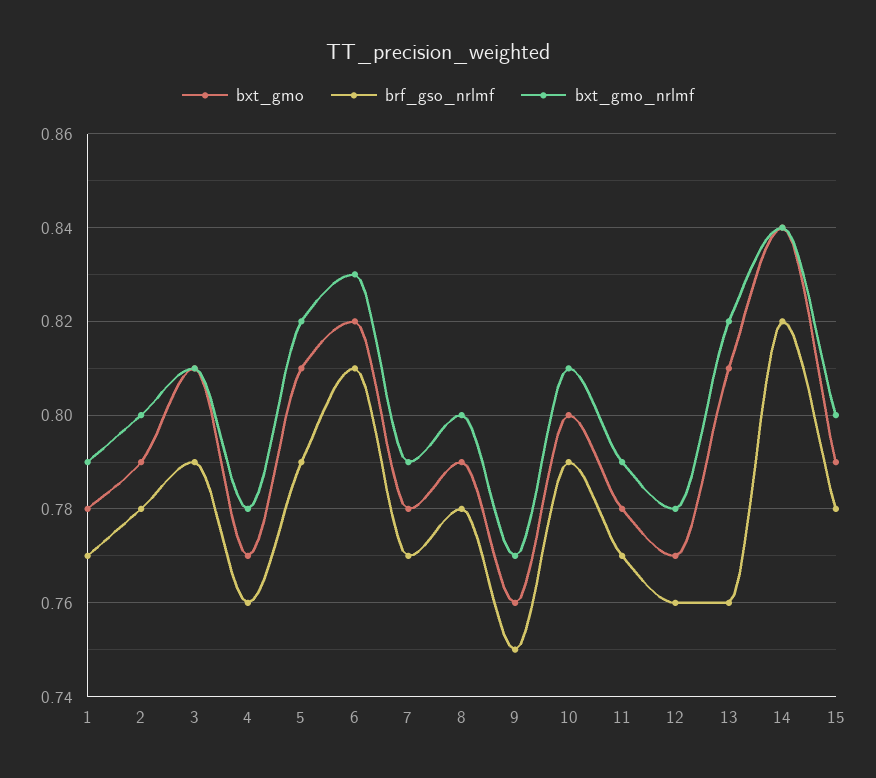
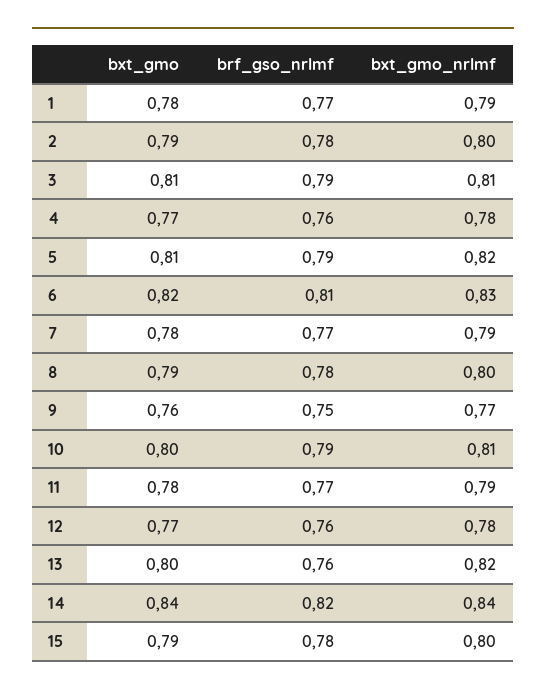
  {
    "bxt_gmo": {
      "1": 0.78,
      "2": 0.79,
      "3": 0.81,
      "4": 0.77,
      "5": 0.81,
      "6": 0.82,
      "7": 0.78,
      "8": 0.79,
      "9": 0.76,
      "10": 0.8,
      "11": 0.78,
      "12": 0.77,
-     "13": 0.81,
+     "13": 0.8,
      "14": 0.84,
      "15": 0.79
    },
    "brf_gso_nrlmf": {
      "1": 0.77,
      "2": 0.78,
      "3": 0.79,
      "4": 0.76,
      "5": 0.79,
      "6": 0.81,
      "7": 0.77,
      "8": 0.78,
      "9": 0.75,
      "10": 0.79,
      "11": 0.77,
      "12": 0.76,
      "13": 0.76,
      "14": 0.82,
      "15": 0.78
    },
    "bxt_gmo_nrlmf": {
      "1": 0.79,
      "2": 0.8,
      "3": 0.81,
      "4": 0.78,
      "5": 0.82,
      "6": 0.83,
      "7": 0.79,
      "8": 0.8,
      "9": 0.77,
      "10": 0.81,
      "11": 0.79,
      "12": 0.78,
      "13": 0.82,
      "14": 0.84,
      "15": 0.8
    }
  }

